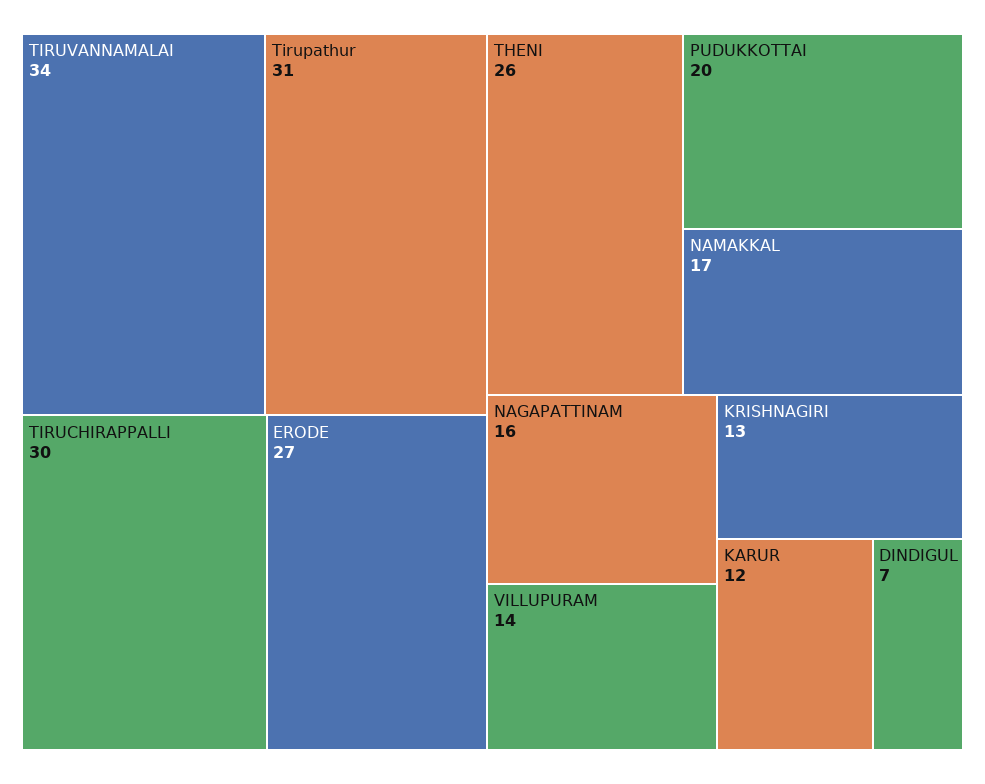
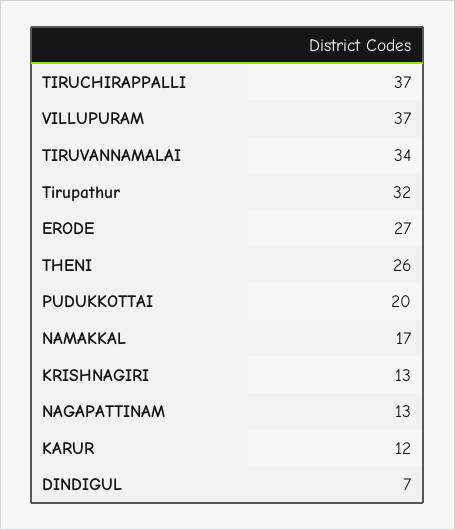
  {
    "TIRUVANNAMALAI": 34,
-   "Tirupathur": 31,
+   "Tirupathur": 32,
-   "TIRUCHIRAPPALLI": 30,
+   "TIRUCHIRAPPALLI": 37,
    "ERODE": 27,
    "THENI": 26,
    "PUDUKKOTTAI": 20,
    "NAMAKKAL": 17,
-   "NAGAPATTINAM": 16,
+   "NAGAPATTINAM": 13,
-   "VILLUPURAM": 14,
+   "VILLUPURAM": 37,
    "KRISHNAGIRI": 13,
    "KARUR": 12,
    "DINDIGUL": 7
  }

